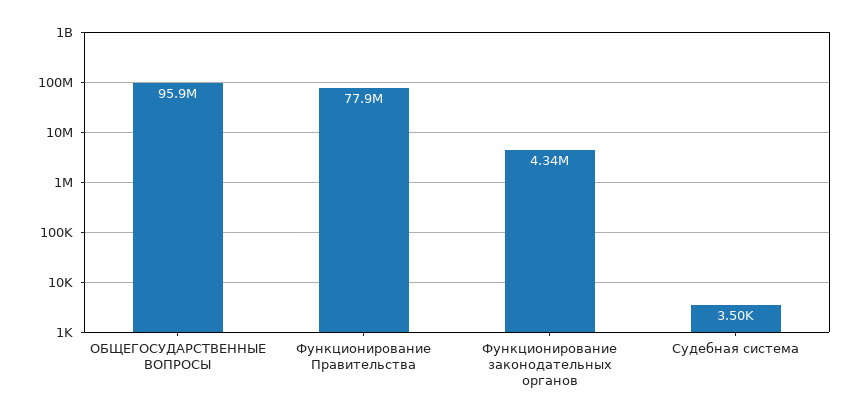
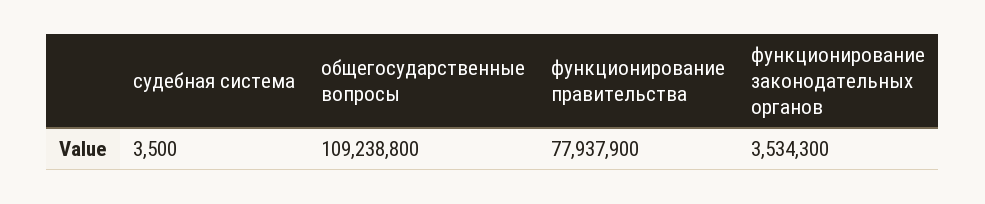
  {
-   "ОБЩЕГОСУДАРСТВЕННЫЕ ВОПРОСЫ": 95900000,
+   "ОБЩЕГОСУДАРСТВЕННЫЕ ВОПРОСЫ": 109238800,
    "Функционирование Правительства": 77937900,
-   "Функционирование законодательных органов": 4340000,
+   "Функционирование законодательных органов": 3534300,
    "Судебная система": 3500
  }

